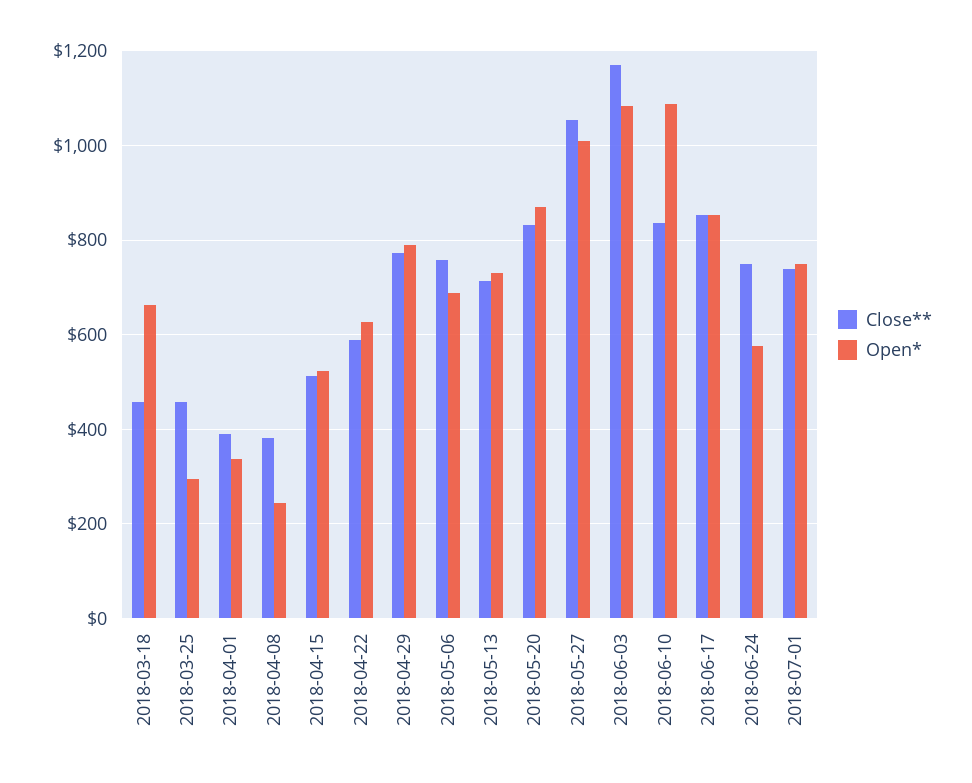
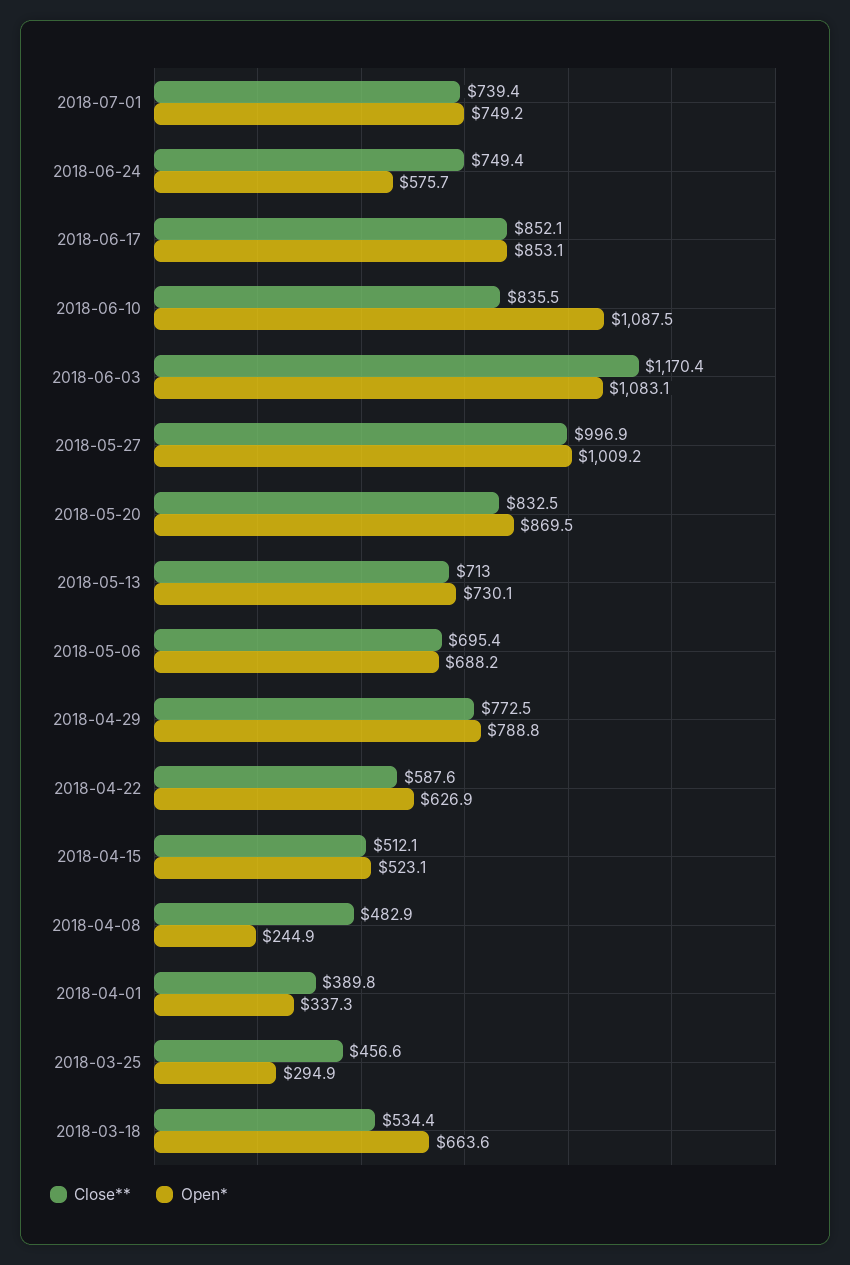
  {
    "Close**": {
-     "2018-03-18": 460,
+     "2018-03-18": 534.4,
      "2018-03-25": 456.6,
      "2018-04-01": 389.8,
-     "2018-04-08": 380,
+     "2018-04-08": 482.9,
      "2018-04-15": 512.1,
      "2018-04-22": 587.6,
      "2018-04-29": 772.5,
-     "2018-05-06": 760,
+     "2018-05-06": 695.4,
      "2018-05-13": 713,
      "2018-05-20": 832.5,
-     "2018-05-27": 1060,
+     "2018-05-27": 996.9,
      "2018-06-03": 1170.4,
      "2018-06-10": 835.5,
      "2018-06-17": 852.1,
      "2018-06-24": 749.4,
      "2018-07-01": 739.4
    },
    "Open*": {
      "2018-03-18": 663.6,
      "2018-03-25": 294.9,
      "2018-04-01": 337.3,
      "2018-04-08": 244.9,
      "2018-04-15": 523.1,
      "2018-04-22": 626.9,
      "2018-04-29": 788.8,
      "2018-05-06": 688.2,
      "2018-05-13": 730.1,
      "2018-05-20": 869.5,
      "2018-05-27": 1009.2,
      "2018-06-03": 1083.1,
      "2018-06-10": 1087.5,
      "2018-06-17": 853.1,
      "2018-06-24": 575.7,
      "2018-07-01": 749.2
    }
  }

